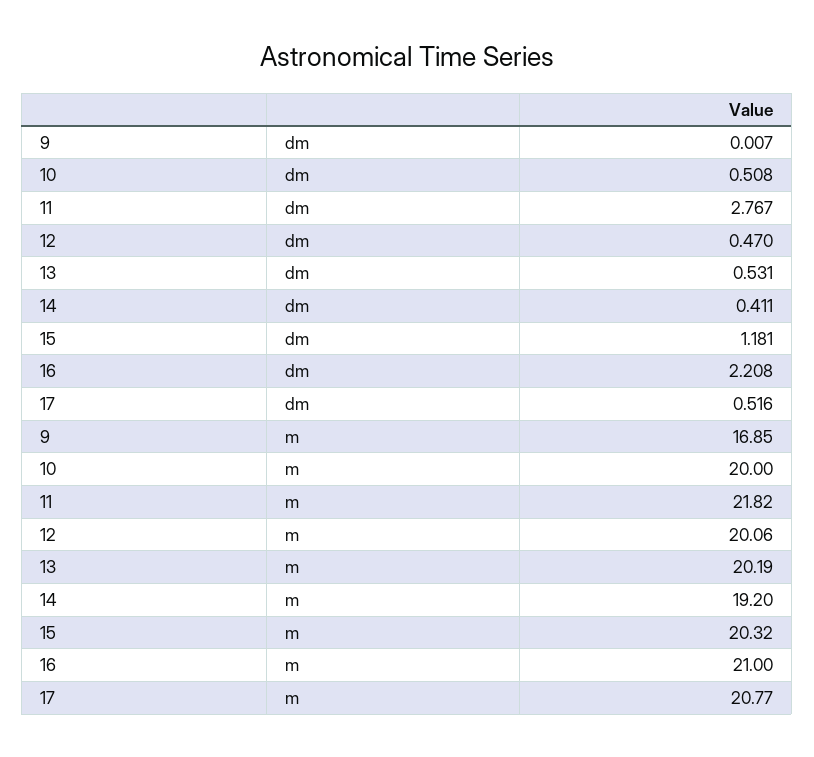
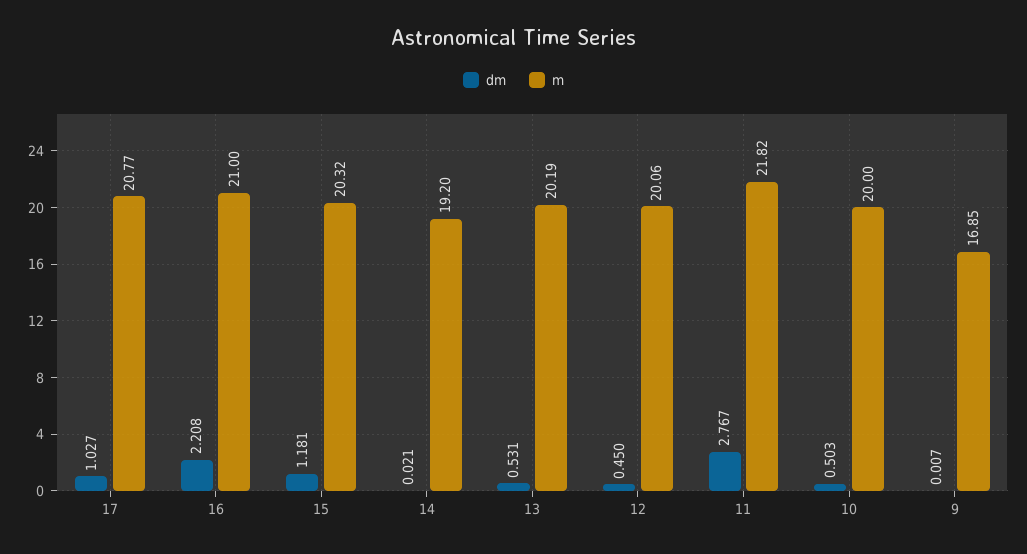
  {
    "dm": {
      "9": 0.007,
-     "10": 0.508,
+     "10": 0.503,
      "11": 2.767,
-     "12": 0.47,
+     "12": 0.45,
      "13": 0.531,
-     "14": 0.411,
+     "14": 0.021,
      "15": 1.181,
      "16": 2.208,
-     "17": 0.516
+     "17": 1.027
    },
    "m": {
      "9": 16.85,
      "10": 20,
      "11": 21.82,
      "12": 20.06,
      "13": 20.19,
      "14": 19.2,
      "15": 20.32,
      "16": 21,
      "17": 20.77
    }
  }

